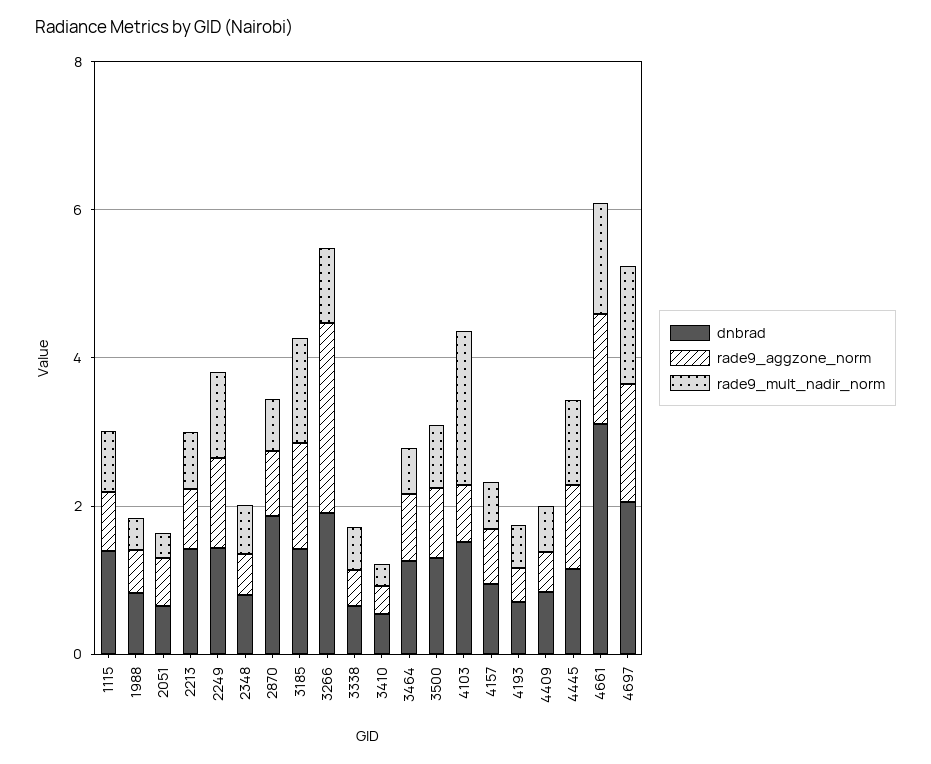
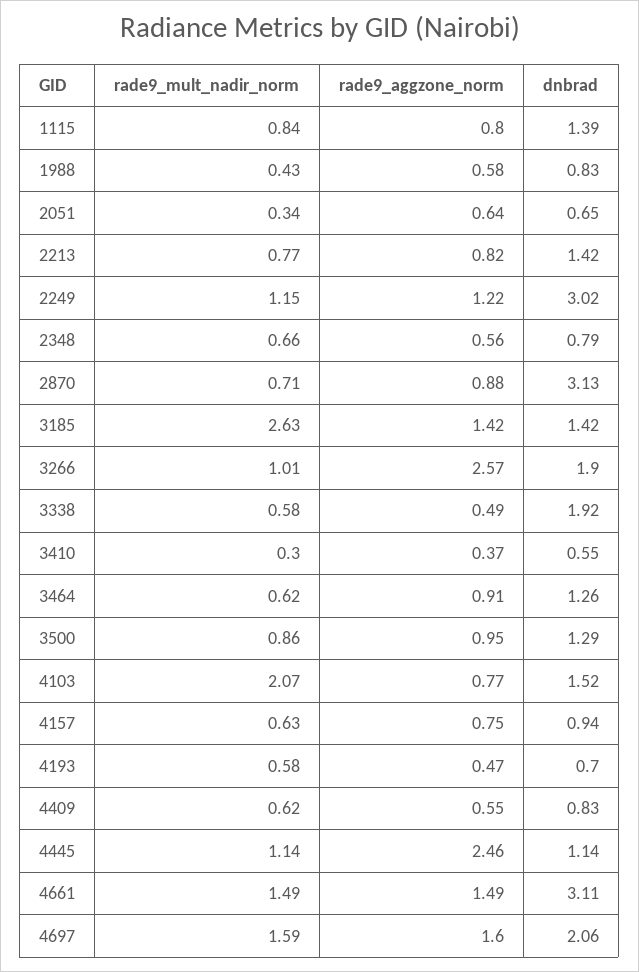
  {
    "dnbrad": {
      "1115": 1.39,
      "1988": 0.83,
      "2051": 0.65,
      "2213": 1.42,
-     "2249": 1.5,
+     "2249": 3.02,
      "2348": 0.79,
-     "2870": 2,
+     "2870": 3.13,
      "3185": 1.42,
      "3266": 1.9,
-     "3338": 0.5,
+     "3338": 1.92,
      "3410": 0.55,
      "3464": 1.26,
      "3500": 1.29,
      "4103": 1.52,
      "4157": 0.94,
      "4193": 0.7,
      "4409": 0.83,
      "4445": 1.14,
      "4661": 3.11,
      "4697": 2.06
    },
    "rade9_aggzone_norm": {
      "1115": 0.8,
      "1988": 0.58,
      "2051": 0.64,
      "2213": 0.82,
      "2249": 1.22,
      "2348": 0.56,
      "2870": 0.88,
      "3185": 1.42,
      "3266": 2.57,
      "3338": 0.49,
      "3410": 0.37,
      "3464": 0.91,
      "3500": 0.95,
      "4103": 0.77,
      "4157": 0.75,
      "4193": 0.47,
      "4409": 0.55,
-     "4445": 1,
+     "4445": 2.46,
      "4661": 1.49,
      "4697": 1.6
    },
    "rade9_mult_nadir_norm": {
      "1115": 0.84,
      "1988": 0.43,
      "2051": 0.34,
      "2213": 0.77,
      "2249": 1.15,
      "2348": 0.66,
      "2870": 0.71,
-     "3185": 1.5,
+     "3185": 2.63,
      "3266": 1.01,
      "3338": 0.58,
      "3410": 0.3,
      "3464": 0.62,
      "3500": 0.86,
      "4103": 2.07,
      "4157": 0.63,
      "4193": 0.58,
      "4409": 0.62,
      "4445": 1.14,
      "4661": 1.49,
      "4697": 1.59
    }
  }

